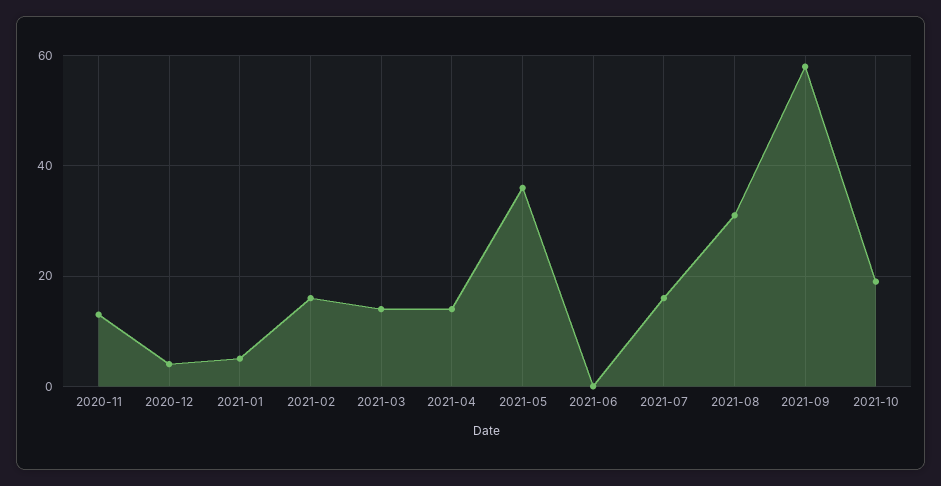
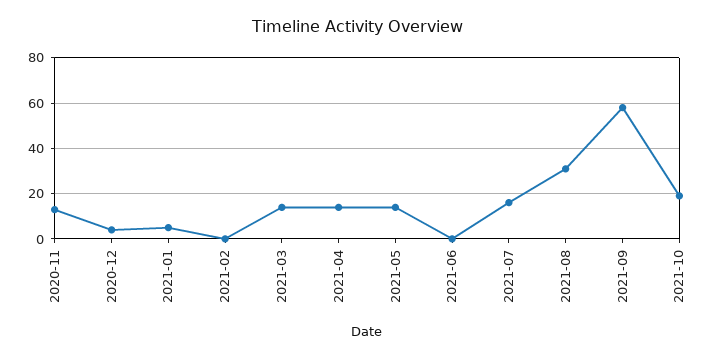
  {
    "2020-11": 15,
    "2020-12": 5,
    "2021-01": 5,
-   "2021-02": 15,
+   "2021-02": 0,
    "2021-03": 15,
    "2021-04": 15,
-   "2021-05": 35,
+   "2021-05": 15,
    "2021-06": 0,
    "2021-07": 15,
    "2021-08": 30,
    "2021-09": 60,
    "2021-10": 20
  }

